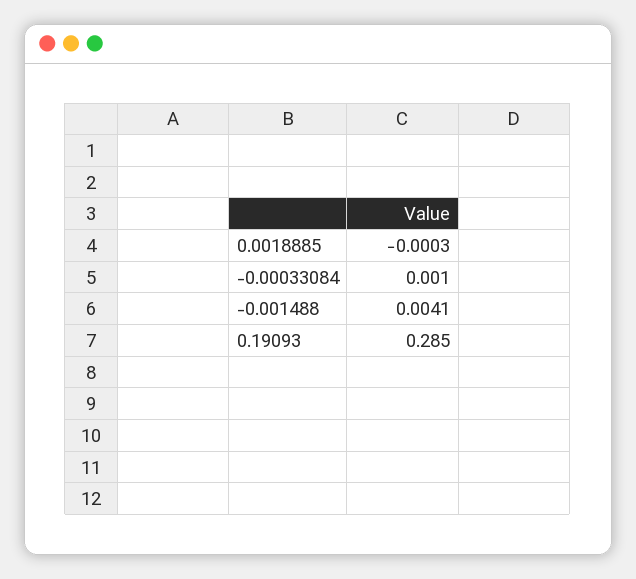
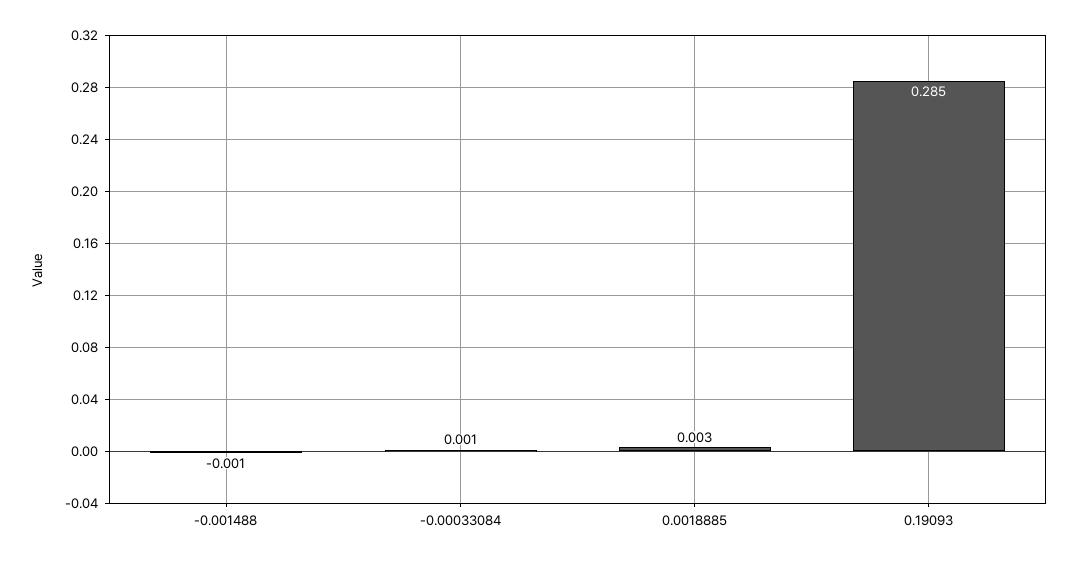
  {
-   "0.0018885": -0.0003,
+   "0.0018885": 0.003,
    "-0.00033084": 0.001,
-   "-0.001488": 0.0041,
+   "-0.001488": -0.001,
    "0.19093": 0.285
  }

